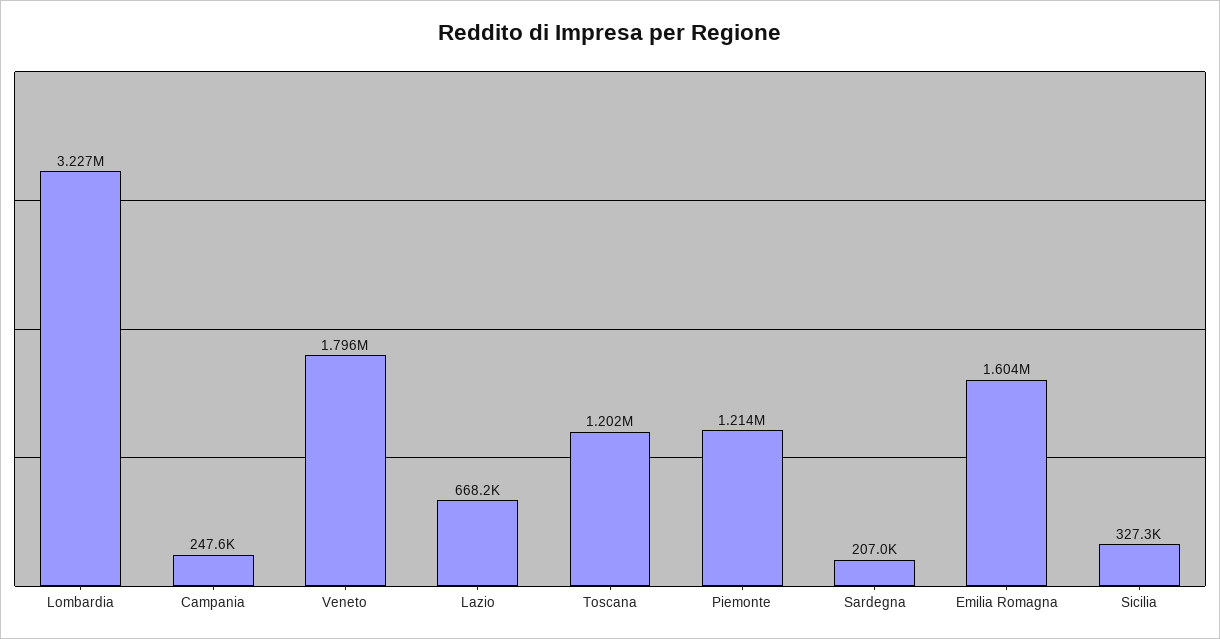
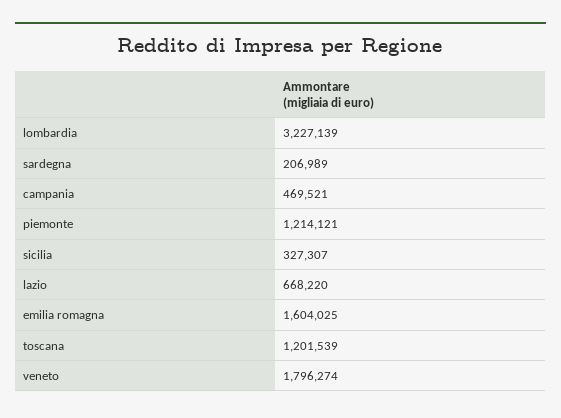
  {
    "Lombardia": 3227139,
-   "Campania": 247600,
+   "Campania": 469521,
    "Veneto": 1796274,
    "Lazio": 668220,
    "Toscana": 1201539,
    "Piemonte": 1214121,
    "Sardegna": 206989,
    "Emilia Romagna": 1604025,
    "Sicilia": 327307
  }

